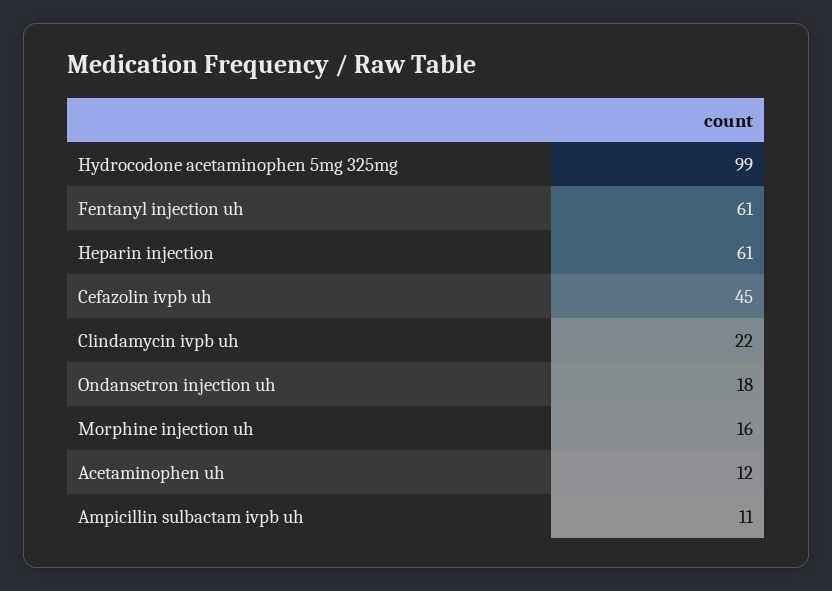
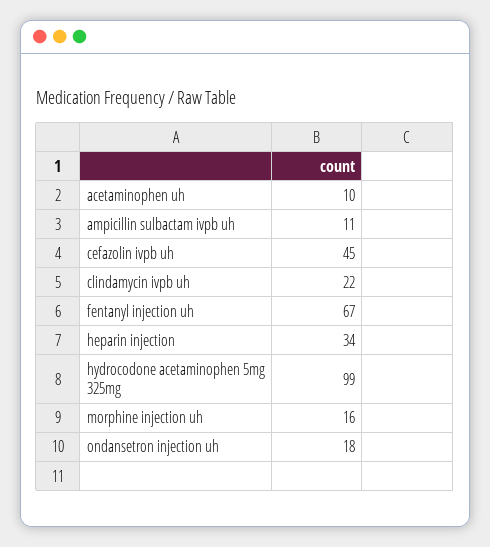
  {
    "Hydrocodone acetaminophen 5mg 325mg": 99,
-   "Fentanyl injection uh": 61,
+   "Fentanyl injection uh": 67,
-   "Heparin injection": 61,
+   "Heparin injection": 34,
    "Cefazolin ivpb uh": 45,
    "Clindamycin ivpb uh": 22,
    "Ondansetron injection uh": 18,
    "Morphine injection uh": 16,
-   "Acetaminophen uh": 12,
+   "Acetaminophen uh": 10,
    "Ampicillin sulbactam ivpb uh": 11
  }

